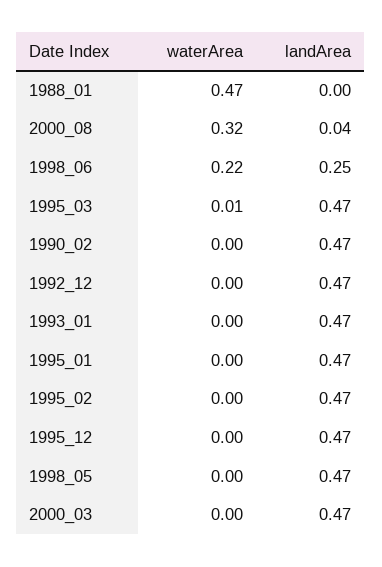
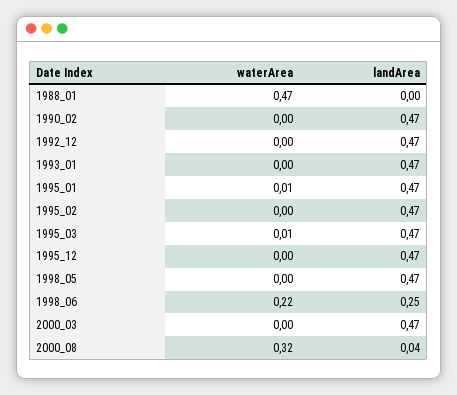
  {
    "waterArea": {
      "1988_01": 0.47,
      "2000_08": 0.32,
      "1998_06": 0.22,
      "1995_03": 0.01,
      "1990_02": 0,
      "1992_12": 0,
      "1993_01": 0,
-     "1995_01": 0,
+     "1995_01": 0.01,
      "1995_02": 0,
      "1995_12": 0,
      "1998_05": 0,
      "2000_03": 0
    },
    "landArea": {
      "1988_01": 0,
      "2000_08": 0.04,
      "1998_06": 0.25,
      "1995_03": 0.47,
      "1990_02": 0.47,
      "1992_12": 0.47,
      "1993_01": 0.47,
      "1995_01": 0.47,
      "1995_02": 0.47,
      "1995_12": 0.47,
      "1998_05": 0.47,
      "2000_03": 0.47
    }
  }

